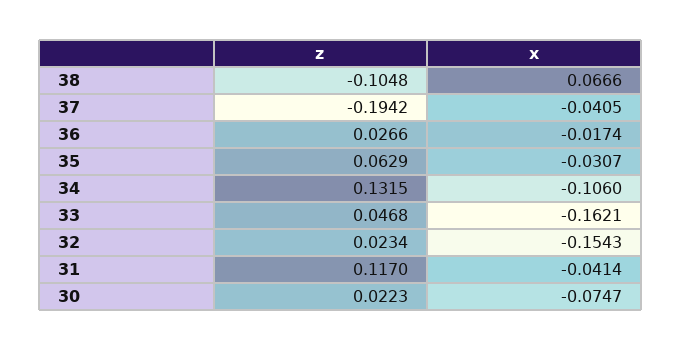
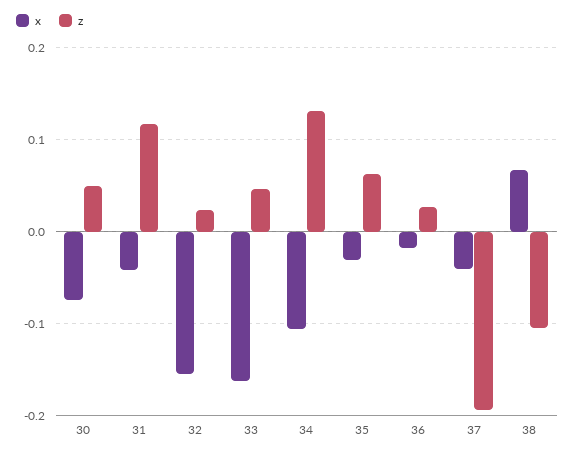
  {
    "z": {
      "38": -0.1048,
      "37": -0.1942,
      "36": 0.0266,
      "35": 0.0629,
      "34": 0.1315,
      "33": 0.0468,
      "32": 0.0234,
      "31": 0.117,
-     "30": 0.0223
+     "30": 0.05
    },
    "x": {
      "38": 0.0666,
      "37": -0.0405,
      "36": -0.0174,
      "35": -0.0307,
      "34": -0.106,
      "33": -0.1621,
      "32": -0.1543,
      "31": -0.0414,
      "30": -0.0747
    }
  }

